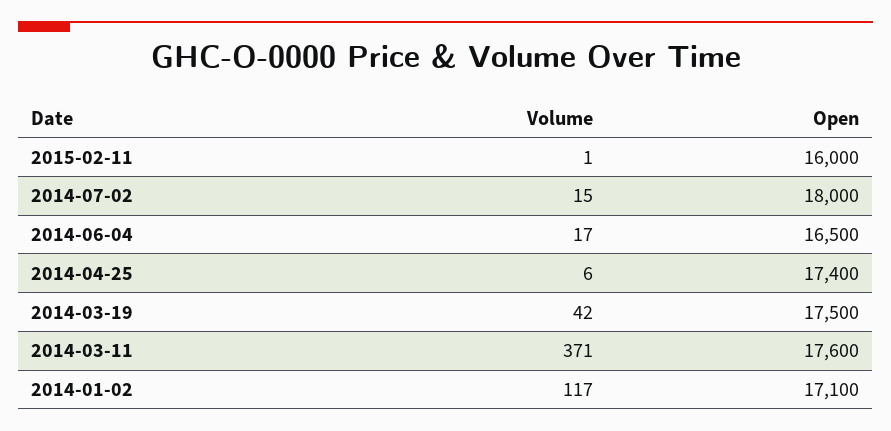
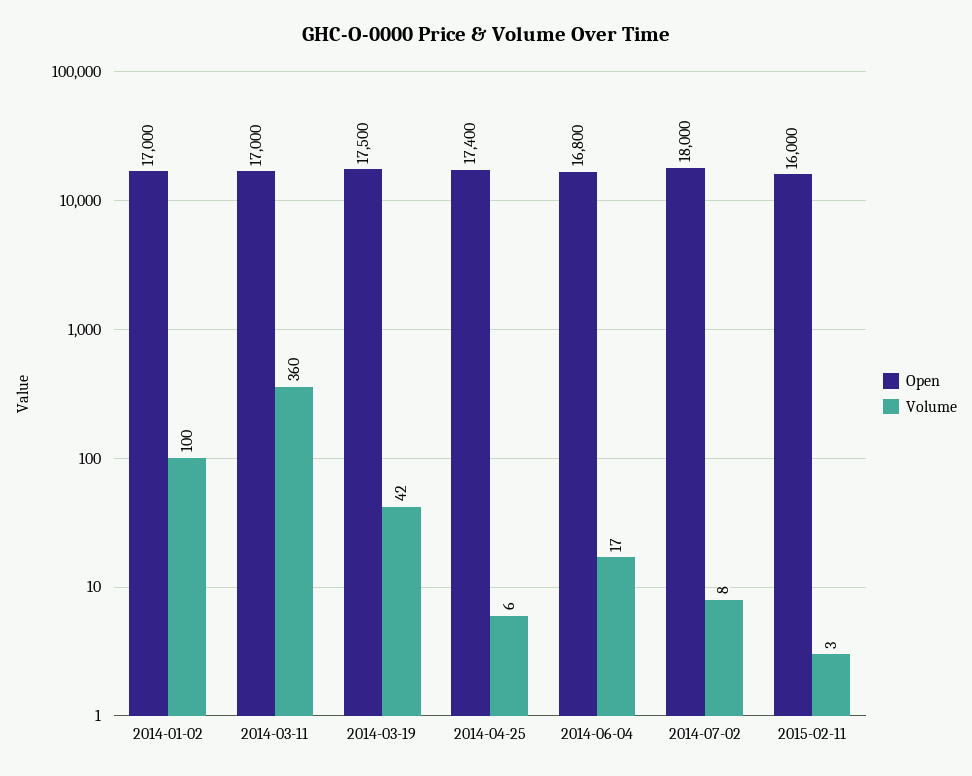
  {
    "Volume": {
-     "2015-02-11": 1,
+     "2015-02-11": 3,
-     "2014-07-02": 15,
+     "2014-07-02": 8,
      "2014-06-04": 17,
      "2014-04-25": 6,
      "2014-03-19": 42,
-     "2014-03-11": 371,
+     "2014-03-11": 360,
-     "2014-01-02": 117
+     "2014-01-02": 100
    },
    "Open": {
      "2015-02-11": 16000,
      "2014-07-02": 18000,
-     "2014-06-04": 16500,
+     "2014-06-04": 16800,
      "2014-04-25": 17400,
      "2014-03-19": 17500,
-     "2014-03-11": 17600,
+     "2014-03-11": 17000,
-     "2014-01-02": 17100
+     "2014-01-02": 17000
    }
  }

